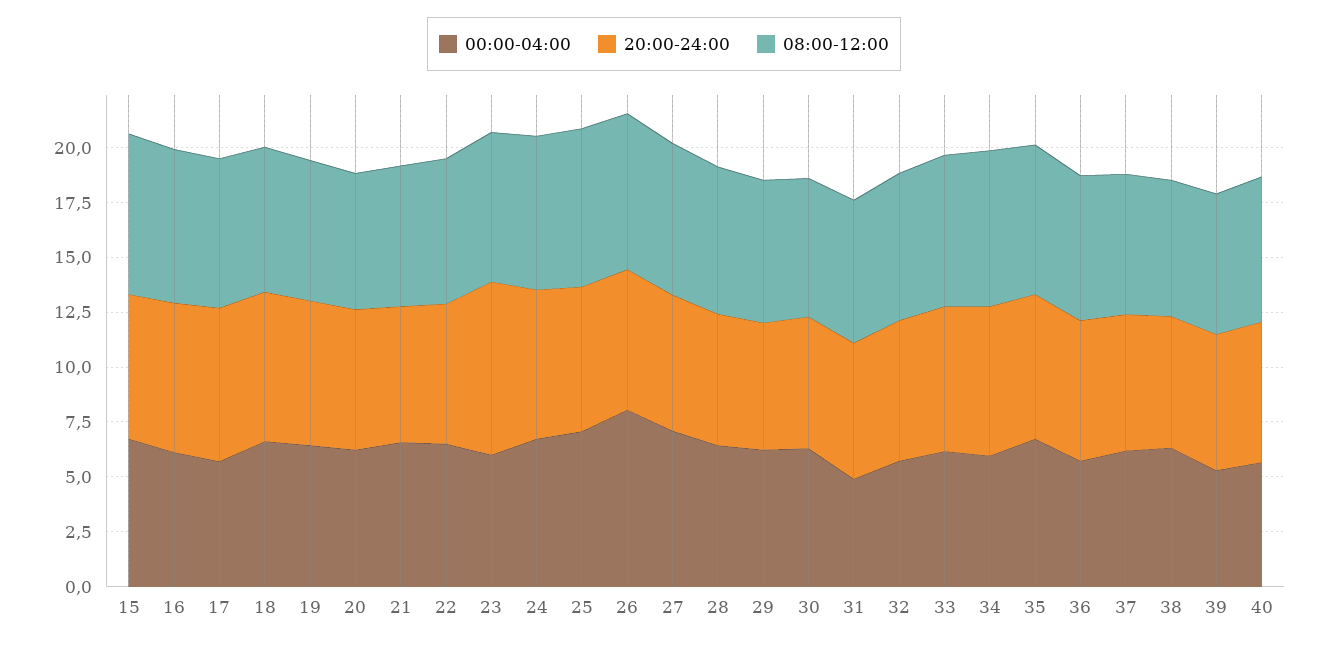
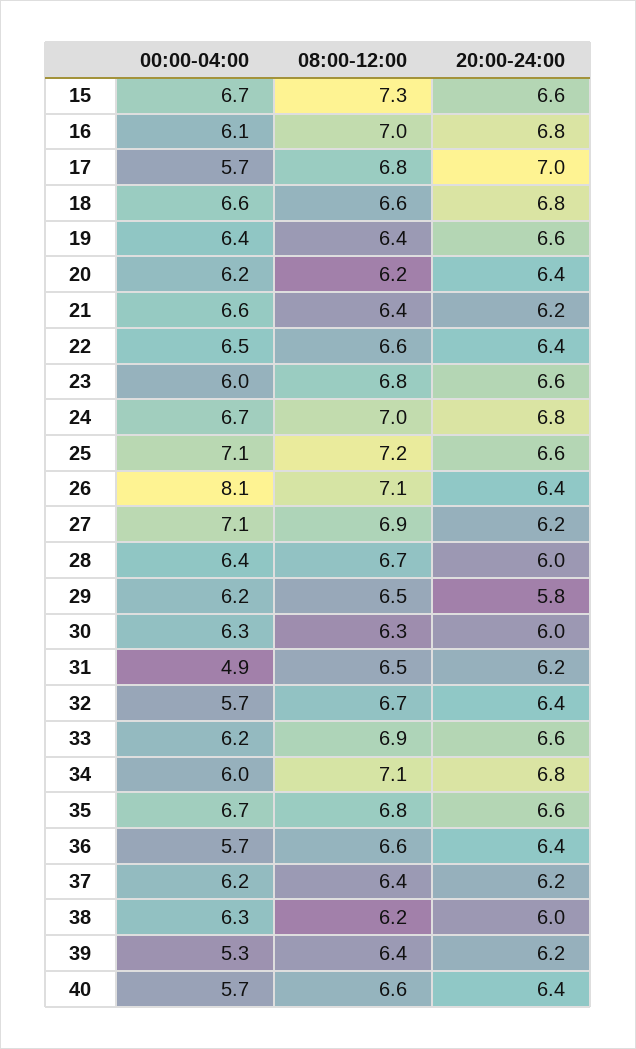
  {
    "00:00-04:00": {
      "15": 6.7,
      "16": 6.1,
      "17": 5.7,
      "18": 6.6,
      "19": 6.4,
      "20": 6.2,
      "21": 6.6,
      "22": 6.5,
      "23": 6,
      "24": 6.7,
      "25": 7.1,
      "26": 8.1,
      "27": 7.1,
      "28": 6.4,
      "29": 6.2,
      "30": 6.3,
      "31": 4.9,
      "32": 5.7,
      "33": 6.2,
      "34": 6,
      "35": 6.7,
      "36": 5.7,
      "37": 6.2,
      "38": 6.3,
      "39": 5.3,
      "40": 5.7
    },
    "20:00-24:00": {
      "15": 6.6,
      "16": 6.8,
      "17": 7,
      "18": 6.8,
      "19": 6.6,
      "20": 6.4,
      "21": 6.2,
      "22": 6.4,
-     "23": 8,
+     "23": 6.6,
      "24": 6.8,
      "25": 6.6,
      "26": 6.4,
      "27": 6.2,
      "28": 6,
      "29": 5.8,
      "30": 6,
      "31": 6.2,
      "32": 6.4,
      "33": 6.6,
      "34": 6.8,
      "35": 6.6,
      "36": 6.4,
      "37": 6.2,
      "38": 6,
      "39": 6.2,
      "40": 6.4
    },
    "08:00-12:00": {
      "15": 7.3,
      "16": 7,
      "17": 6.8,
      "18": 6.6,
      "19": 6.4,
      "20": 6.2,
      "21": 6.4,
      "22": 6.6,
      "23": 6.8,
      "24": 7,
      "25": 7.2,
      "26": 7.1,
      "27": 6.9,
      "28": 6.7,
      "29": 6.5,
      "30": 6.3,
      "31": 6.5,
      "32": 6.7,
      "33": 6.9,
      "34": 7.1,
      "35": 6.8,
      "36": 6.6,
      "37": 6.4,
      "38": 6.2,
      "39": 6.4,
      "40": 6.6
    }
  }

